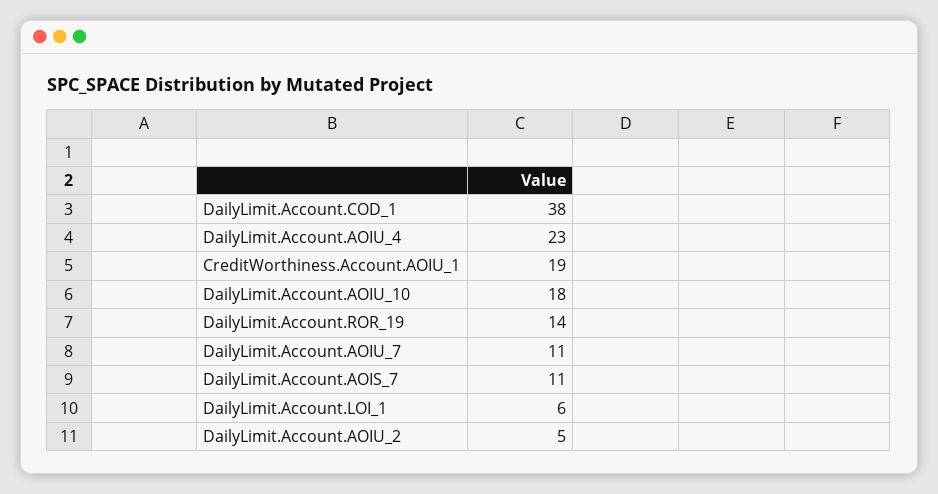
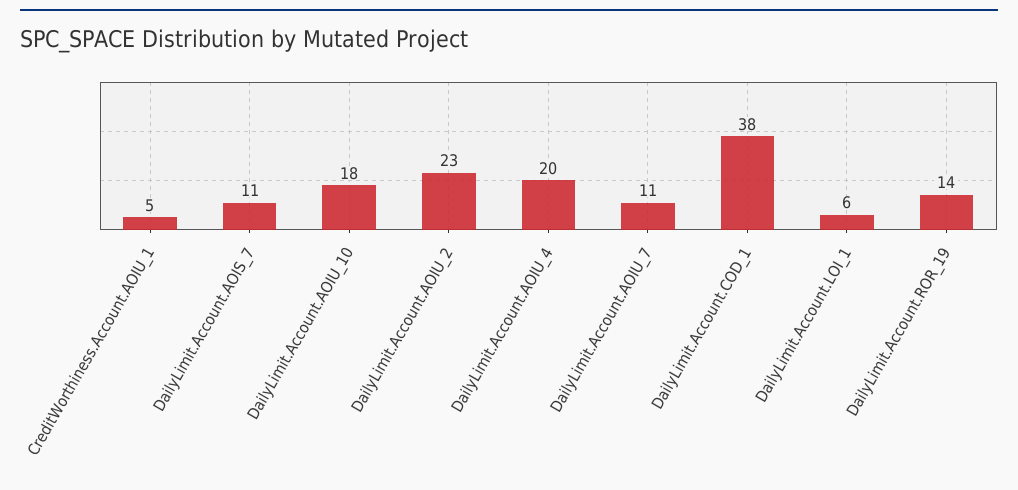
  {
    "DailyLimit.Account.COD_1": 38,
-   "DailyLimit.Account.AOIU_4": 23,
+   "DailyLimit.Account.AOIU_4": 20,
-   "CreditWorthiness.Account.AOIU_1": 19,
+   "CreditWorthiness.Account.AOIU_1": 5,
    "DailyLimit.Account.AOIU_10": 18,
    "DailyLimit.Account.ROR_19": 14,
    "DailyLimit.Account.AOIU_7": 11,
    "DailyLimit.Account.AOIS_7": 11,
    "DailyLimit.Account.LOI_1": 6,
-   "DailyLimit.Account.AOIU_2": 5
+   "DailyLimit.Account.AOIU_2": 23
  }

